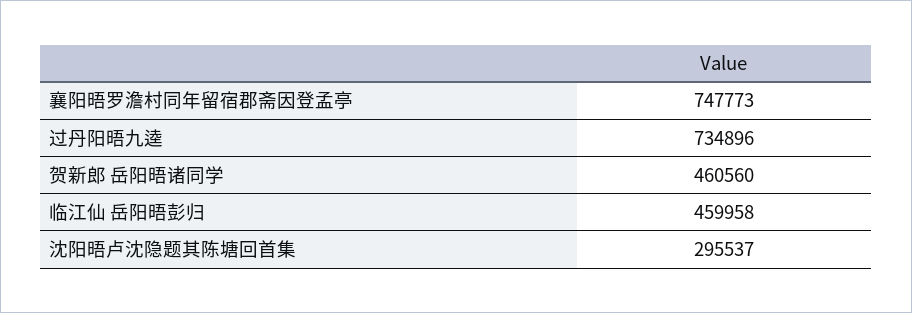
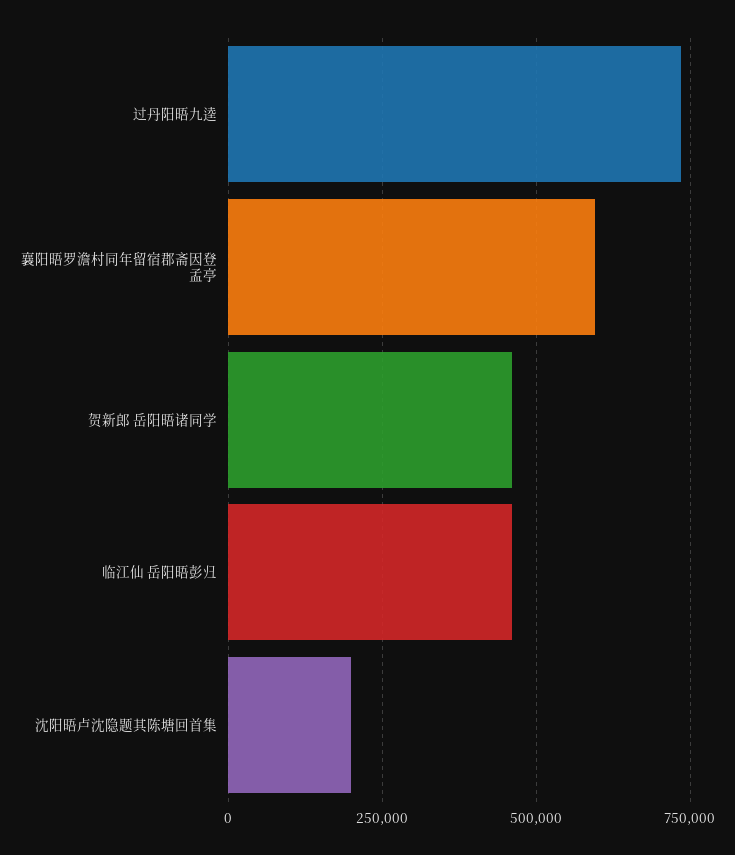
  {
-   "襄阳晤罗澹村同年留宿郡斋因登孟亭": 747773,
+   "襄阳晤罗澹村同年留宿郡斋因登孟亭": 600000,
    "过丹阳晤九逵": 734896,
    "贺新郎 岳阳晤诸同学": 460560,
    "临江仙 岳阳晤彭归": 459958,
-   "沈阳晤卢沈隐题其陈塘回首集": 295537
+   "沈阳晤卢沈隐题其陈塘回首集": 200000
  }

